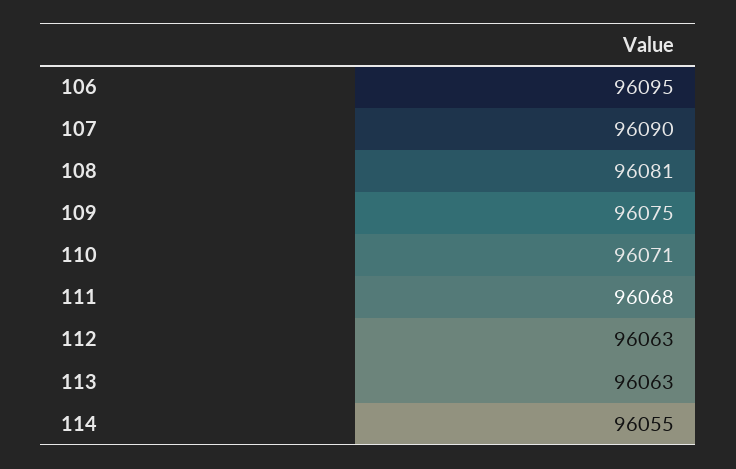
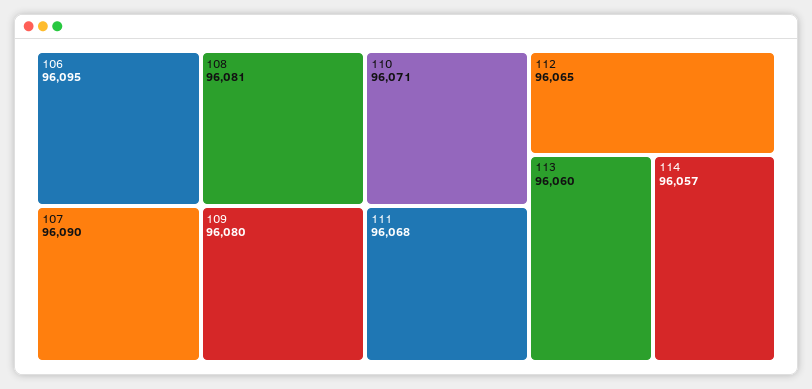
  {
    "106": 96095,
    "107": 96090,
    "108": 96081,
-   "109": 96075,
+   "109": 96080,
    "110": 96071,
    "111": 96068,
-   "112": 96063,
+   "112": 96065,
-   "113": 96063,
+   "113": 96060,
-   "114": 96055
+   "114": 96057
  }

